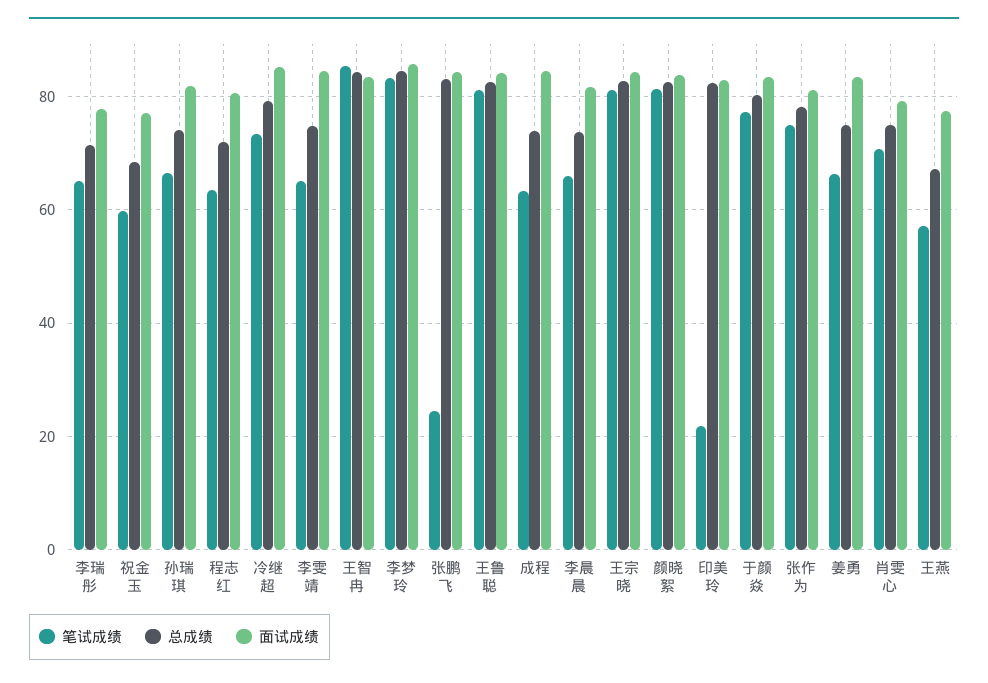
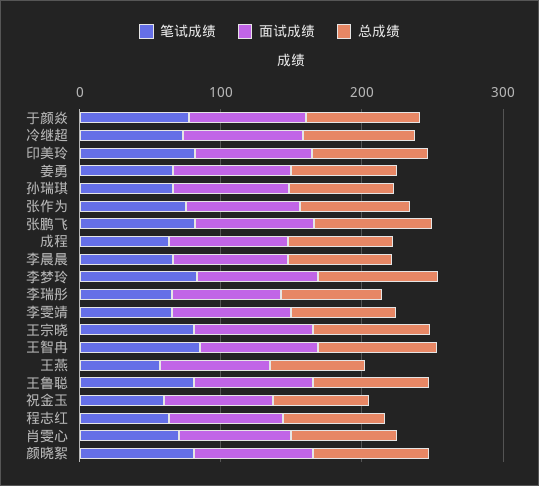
  {
    "笔试成绩": {
      "李瑞彤": 66,
      "祝金玉": 60,
      "孙瑞琪": 66,
      "程志红": 64,
      "冷继超": 74,
      "李雯靖": 66,
      "王智冉": 86,
      "李梦玲": 84,
-     "张鹏飞": 24,
+     "张鹏飞": 80,
      "王鲁聪": 82,
      "成程": 64,
      "李晨晨": 66,
      "王宗晓": 82,
      "颜晓絮": 82,
-     "印美玲": 22,
+     "印美玲": 80,
      "于颜焱": 78,
      "张作为": 76,
      "姜勇": 66,
      "肖雯心": 70,
      "王燕": 58
    },
    "总成绩": {
      "李瑞彤": 72,
      "祝金玉": 68,
      "孙瑞琪": 74,
      "程志红": 72,
      "冷继超": 80,
      "李雯靖": 74,
      "王智冉": 84,
      "李梦玲": 84,
      "张鹏飞": 84,
      "王鲁聪": 82,
      "成程": 74,
      "李晨晨": 74,
      "王宗晓": 82,
      "颜晓絮": 82,
      "印美玲": 82,
      "于颜焱": 80,
      "张作为": 78,
      "姜勇": 74,
      "肖雯心": 76,
      "王燕": 68
    },
    "面试成绩": {
      "李瑞彤": 78,
      "祝金玉": 78,
      "孙瑞琪": 82,
      "程志红": 80,
      "冷继超": 86,
      "李雯靖": 84,
      "王智冉": 84,
      "李梦玲": 86,
      "张鹏飞": 84,
      "王鲁聪": 84,
      "成程": 84,
      "李晨晨": 82,
      "王宗晓": 84,
      "颜晓絮": 84,
      "印美玲": 84,
      "于颜焱": 84,
      "张作为": 82,
      "姜勇": 84,
      "肖雯心": 80,
      "王燕": 78
    }
  }

